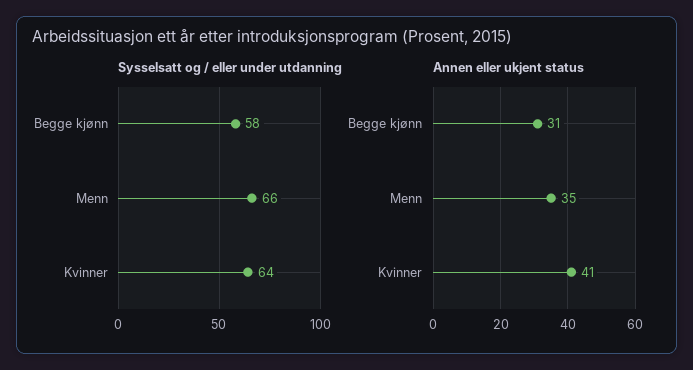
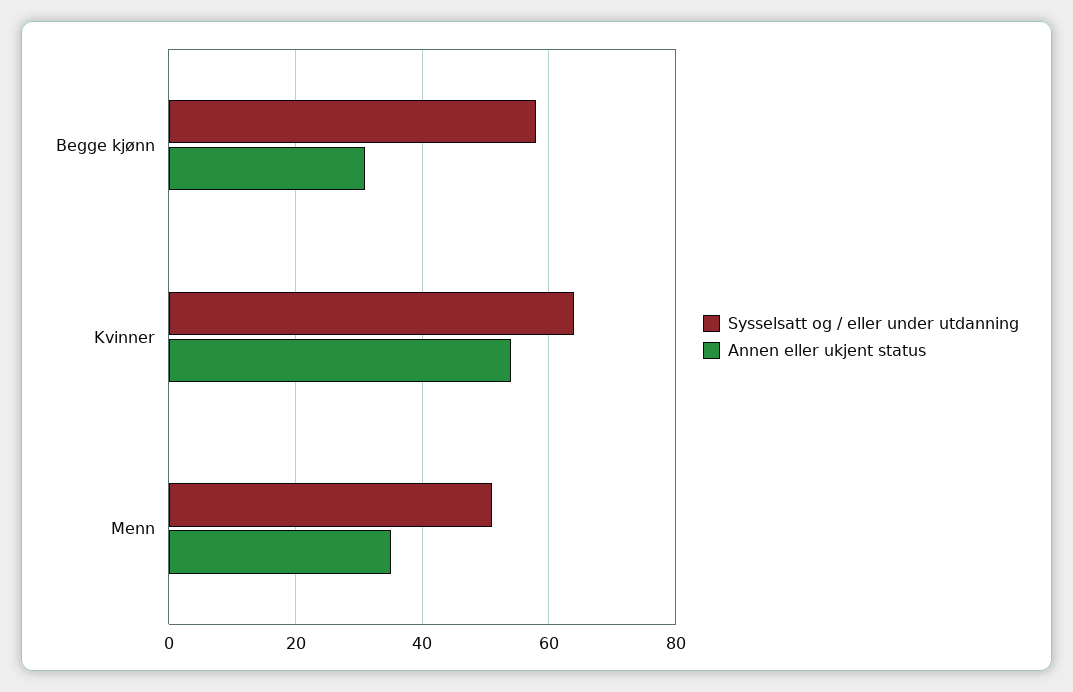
  {
    "Sysselsatt og / eller under utdanning": {
      "Begge kjønn": 58,
-     "Menn": 66,
+     "Menn": 50,
      "Kvinner": 64
    },
    "Annen eller ukjent status": {
      "Begge kjønn": 31,
      "Menn": 35,
-     "Kvinner": 41
+     "Kvinner": 55
    }
  }

